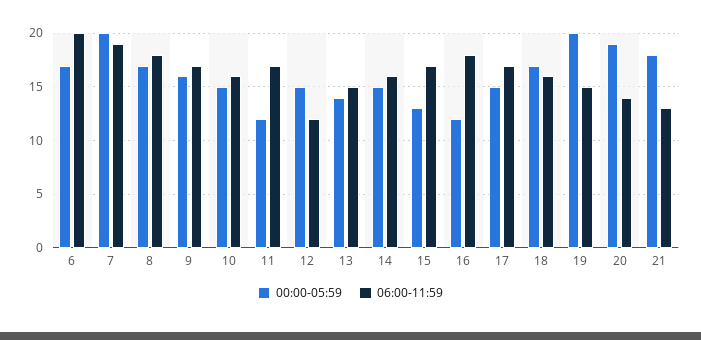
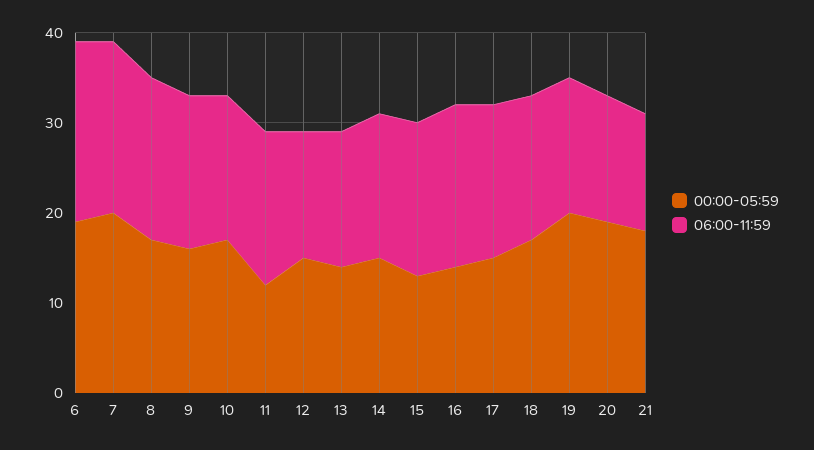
  {
    "00:00-05:59": {
-     "6": 17,
+     "6": 19,
      "7": 20,
      "8": 17,
      "9": 16,
-     "10": 15,
+     "10": 17,
      "11": 12,
      "12": 15,
      "13": 14,
      "14": 15,
      "15": 13,
-     "16": 12,
+     "16": 14,
      "17": 15,
      "18": 17,
      "19": 20,
      "20": 19,
      "21": 18
    },
    "06:00-11:59": {
      "6": 20,
      "7": 19,
      "8": 18,
      "9": 17,
      "10": 16,
      "11": 17,
-     "12": 12,
+     "12": 14,
      "13": 15,
      "14": 16,
      "15": 17,
      "16": 18,
      "17": 17,
      "18": 16,
      "19": 15,
      "20": 14,
      "21": 13
    }
  }

